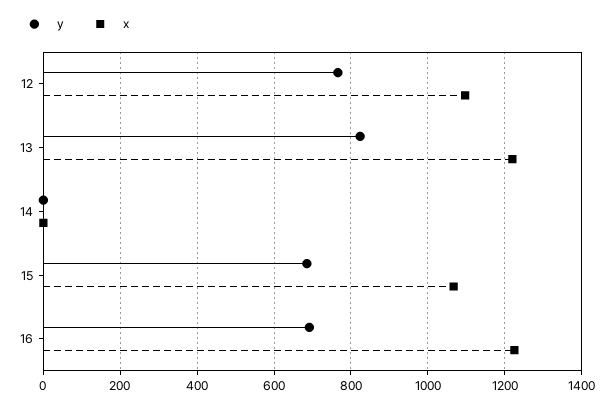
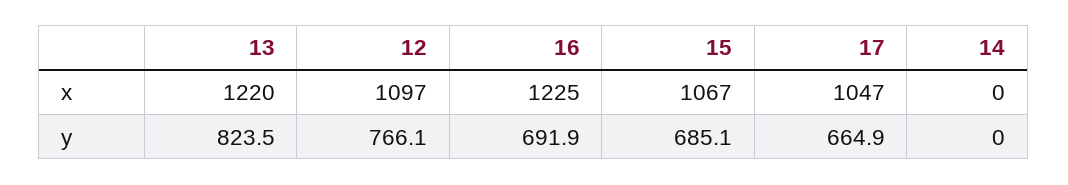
  {
    "y": {
      "12": 766.1,
      "13": 823.5,
      "14": 0,
      "15": 685.1,
-     "16": 691.9
+     "16": 691.9,
+     "17": 664.9
    },
    "x": {
      "12": 1097,
      "13": 1220,
      "14": 0,
      "15": 1067,
-     "16": 1225
+     "16": 1225,
+     "17": 1047
    }
  }

